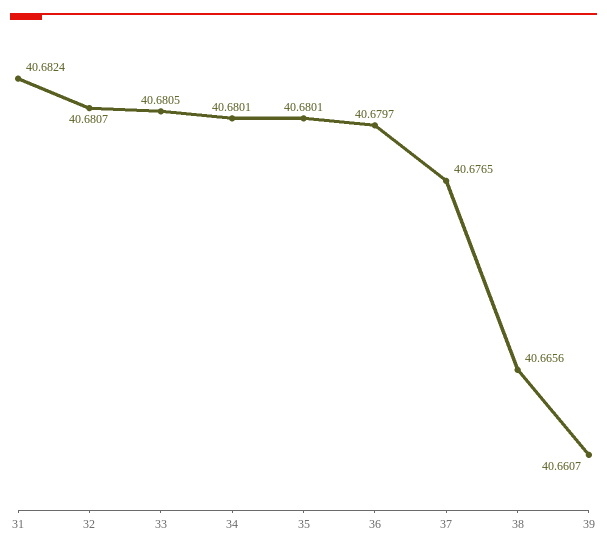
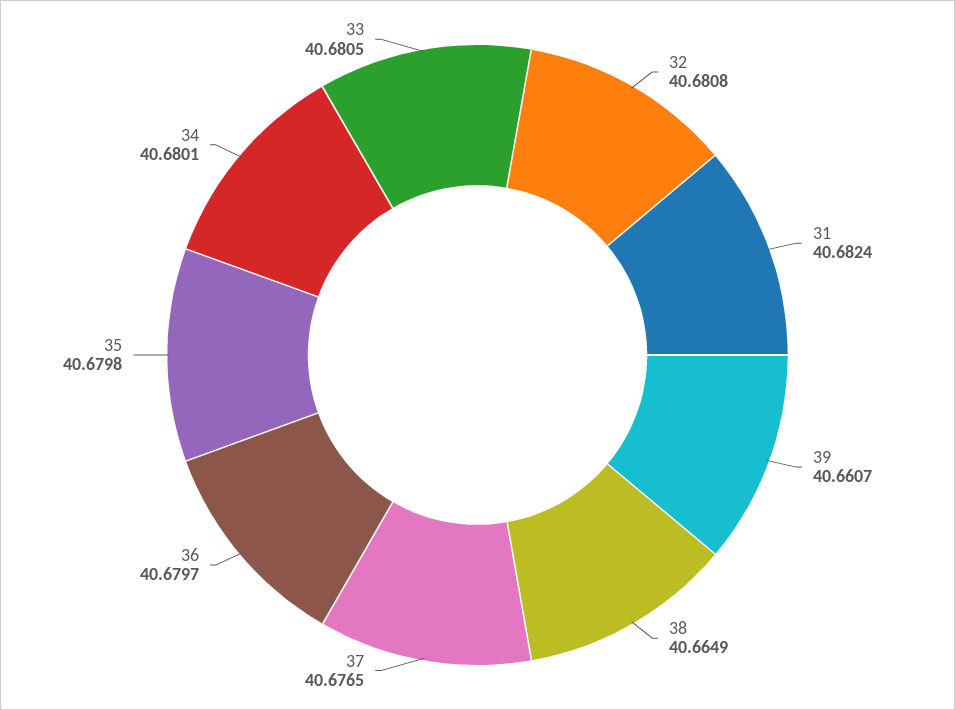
  {
    "31": 40.6824,
-   "32": 40.6807,
+   "32": 40.6808,
    "33": 40.6805,
    "34": 40.6801,
-   "35": 40.6801,
+   "35": 40.6798,
    "36": 40.6797,
    "37": 40.6765,
-   "38": 40.6656,
+   "38": 40.6649,
    "39": 40.6607
  }

